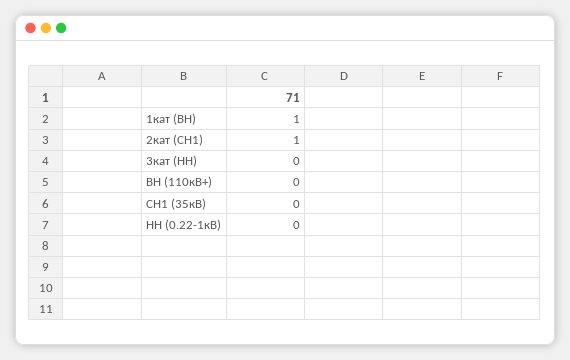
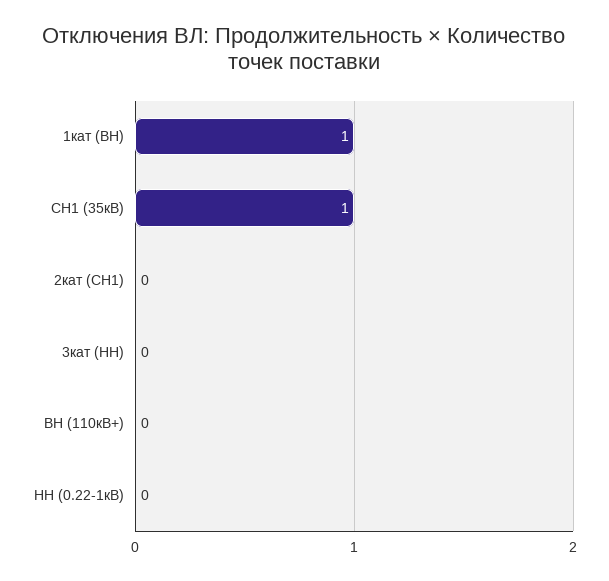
  {
    "1кат (ВН)": 1,
-   "2кат (СН1)": 1,
+   "2кат (СН1)": 0,
    "3кат (НН)": 0,
    "ВН (110кВ+)": 0,
-   "СН1 (35кВ)": 0,
+   "СН1 (35кВ)": 1,
    "НН (0.22-1кВ)": 0
  }

